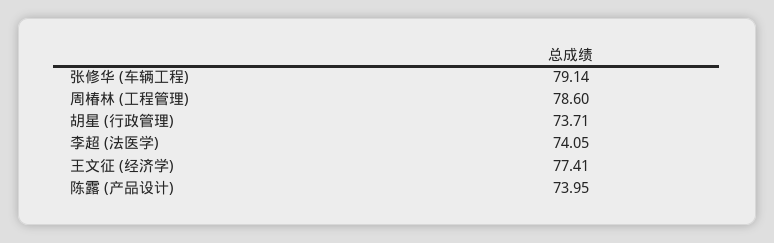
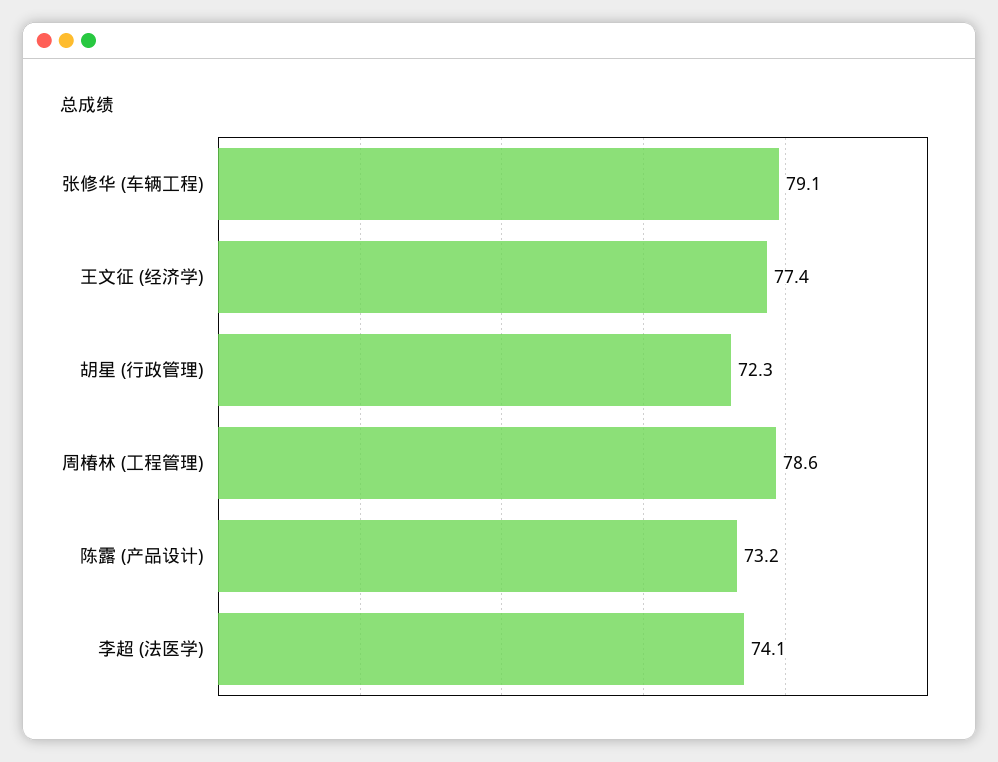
  {
    "张修华 (车辆工程)": 79.14,
    "周椿林 (工程管理)": 78.6,
-   "胡星 (行政管理)": 73.71,
+   "胡星 (行政管理)": 72.3,
    "李超 (法医学)": 74.05,
    "王文征 (经济学)": 77.41,
-   "陈露 (产品设计)": 73.95
+   "陈露 (产品设计)": 73.2
  }

